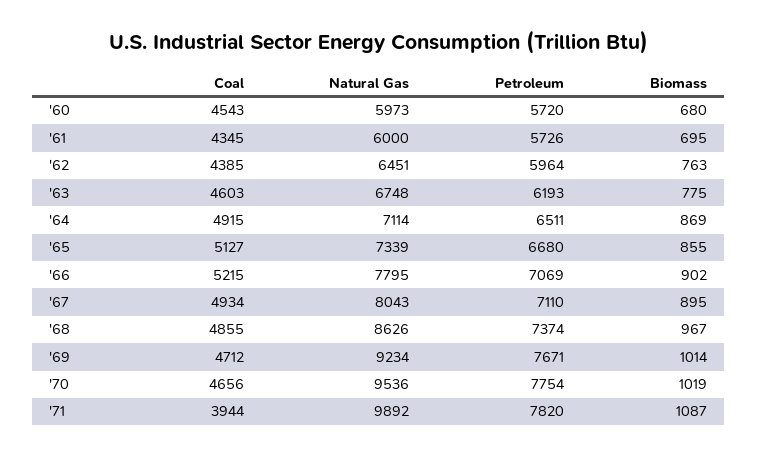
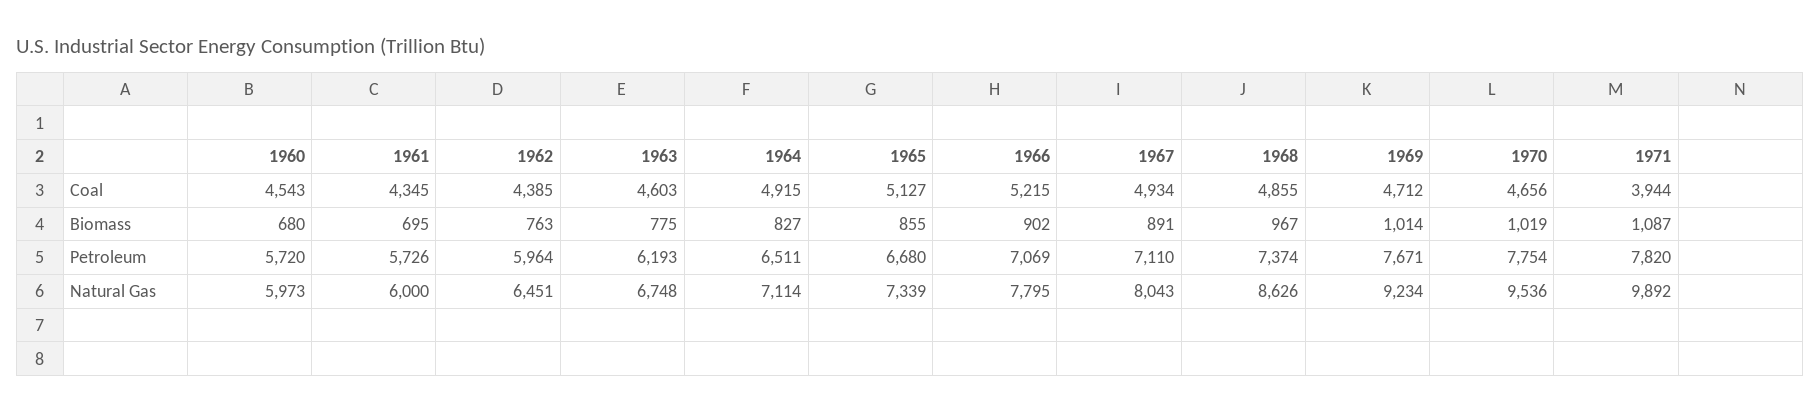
  {
    "Coal": {
      "'60": 4543,
      "'61": 4345,
      "'62": 4385,
      "'63": 4603,
      "'64": 4915,
      "'65": 5127,
      "'66": 5215,
      "'67": 4934,
      "'68": 4855,
      "'69": 4712,
      "'70": 4656,
      "'71": 3944
    },
    "Natural Gas": {
      "'60": 5973,
      "'61": 6000,
      "'62": 6451,
      "'63": 6748,
      "'64": 7114,
      "'65": 7339,
      "'66": 7795,
      "'67": 8043,
      "'68": 8626,
      "'69": 9234,
      "'70": 9536,
      "'71": 9892
    },
    "Petroleum": {
      "'60": 5720,
      "'61": 5726,
      "'62": 5964,
      "'63": 6193,
      "'64": 6511,
      "'65": 6680,
      "'66": 7069,
      "'67": 7110,
      "'68": 7374,
      "'69": 7671,
      "'70": 7754,
      "'71": 7820
    },
    "Biomass": {
      "'60": 680,
      "'61": 695,
      "'62": 763,
      "'63": 775,
-     "'64": 869,
+     "'64": 827,
      "'65": 855,
      "'66": 902,
-     "'67": 895,
+     "'67": 891,
      "'68": 967,
      "'69": 1014,
      "'70": 1019,
      "'71": 1087
    }
  }

